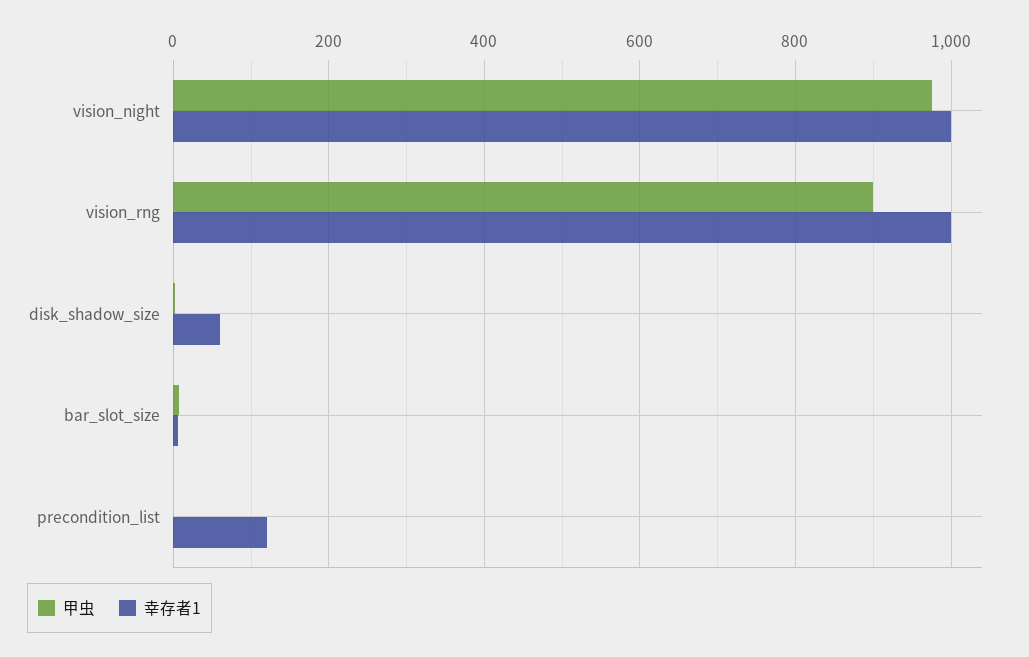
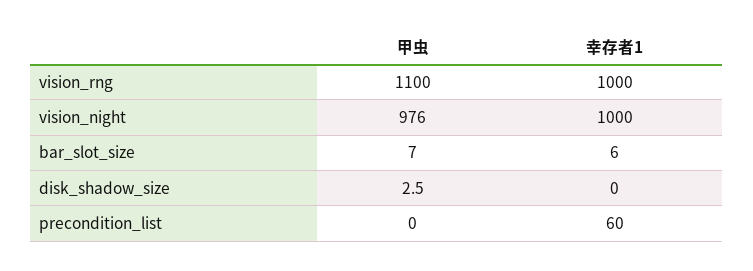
  {
    "甲虫": {
      "vision_night": 976,
-     "vision_rng": 900,
+     "vision_rng": 1100,
      "disk_shadow_size": 2.5,
      "bar_slot_size": 7,
      "precondition_list": 0
    },
    "幸存者1": {
      "vision_night": 1000,
      "vision_rng": 1000,
-     "disk_shadow_size": 60,
+     "disk_shadow_size": 0,
      "bar_slot_size": 6,
-     "precondition_list": 120
+     "precondition_list": 60
    }
  }

